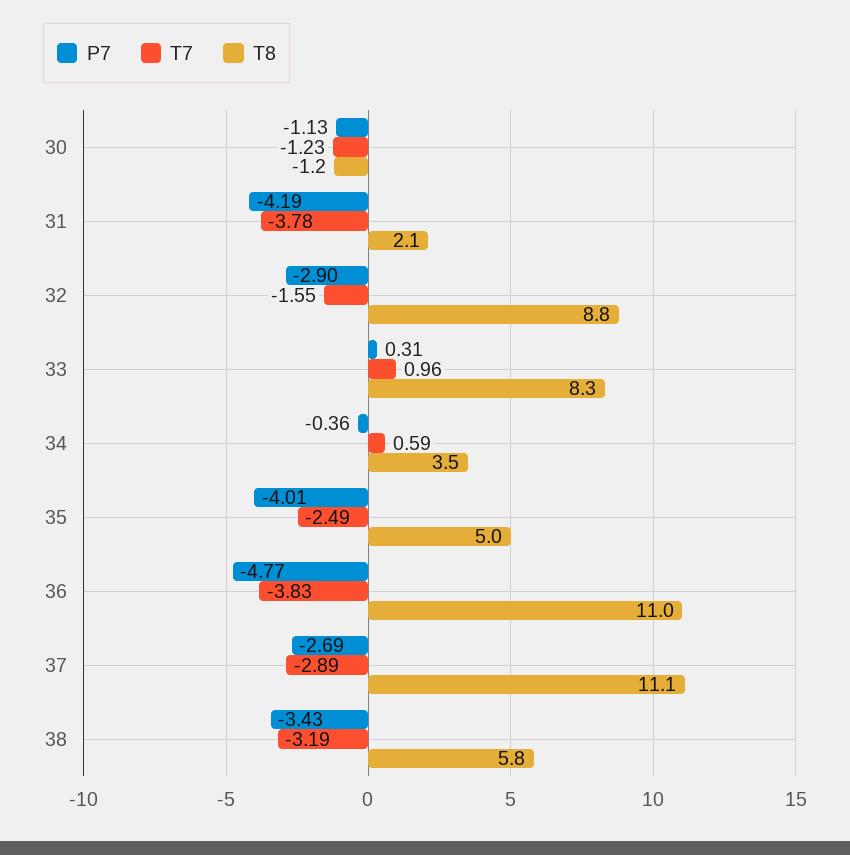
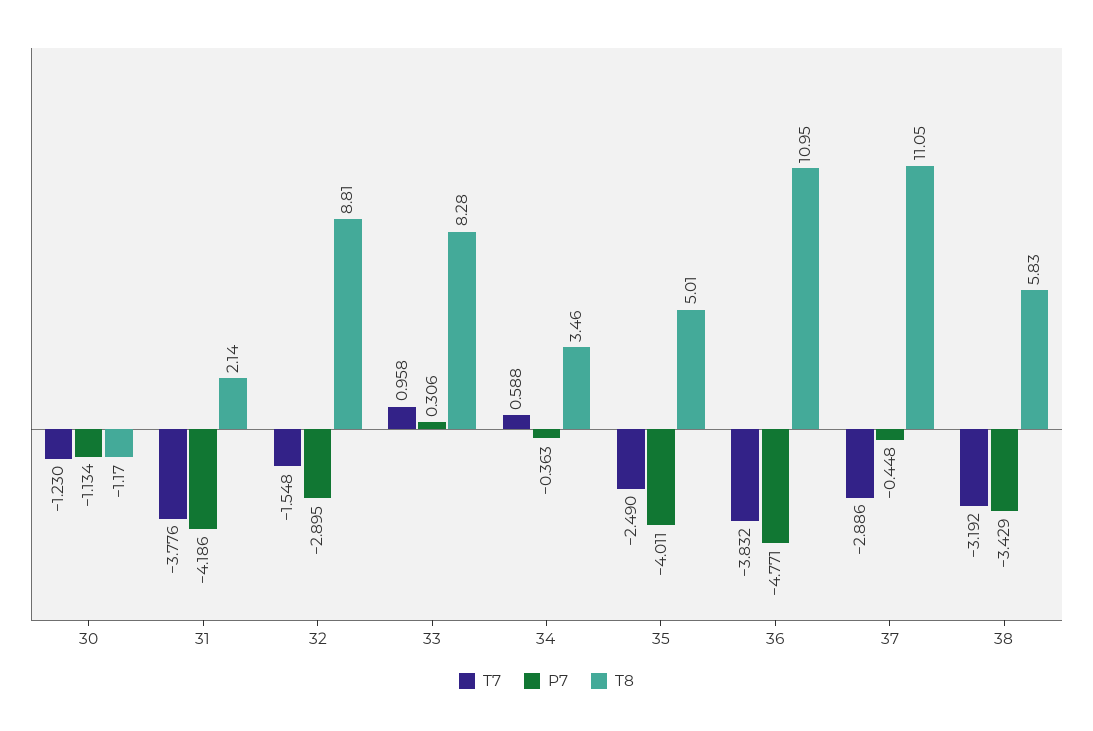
  {
    "P7": {
      "30": -1.134,
      "31": -4.186,
      "32": -2.895,
      "33": 0.306,
      "34": -0.363,
      "35": -4.011,
      "36": -4.771,
-     "37": -2.69,
+     "37": -0.448,
      "38": -3.429
    },
    "T7": {
      "30": -1.23,
      "31": -3.776,
      "32": -1.548,
      "33": 0.958,
      "34": 0.588,
      "35": -2.49,
      "36": -3.832,
      "37": -2.886,
      "38": -3.192
    },
    "T8": {
      "30": -1.17,
      "31": 2.14,
      "32": 8.81,
      "33": 8.28,
      "34": 3.46,
      "35": 5.01,
      "36": 10.95,
      "37": 11.05,
      "38": 5.83
    }
  }

